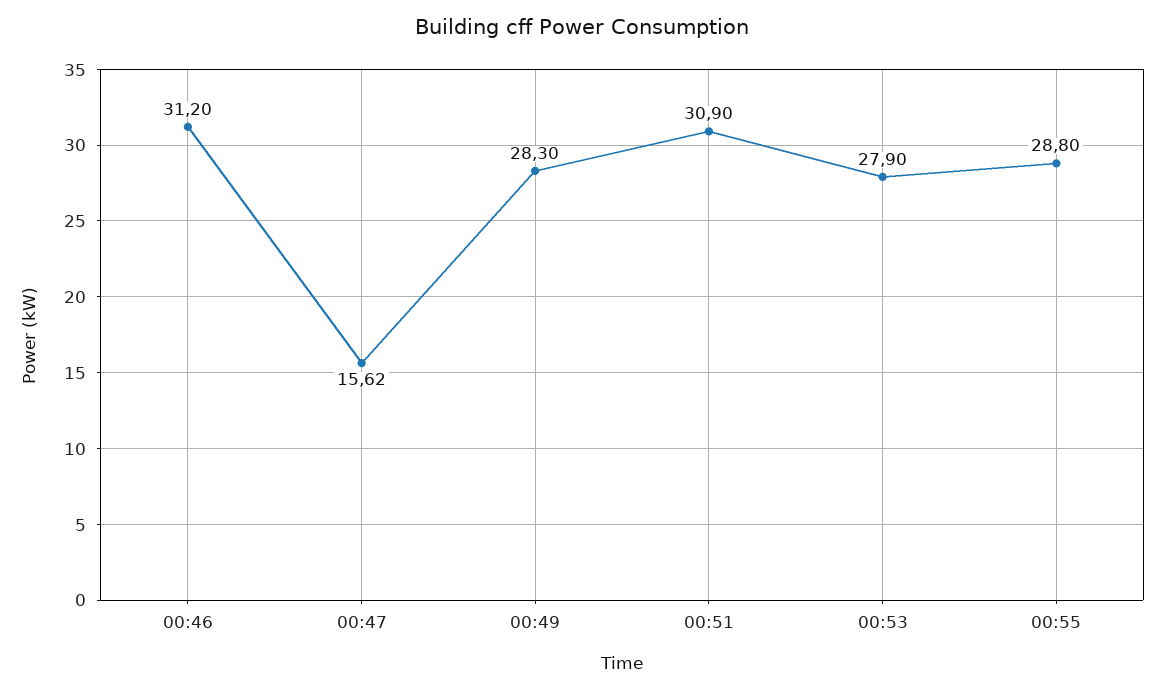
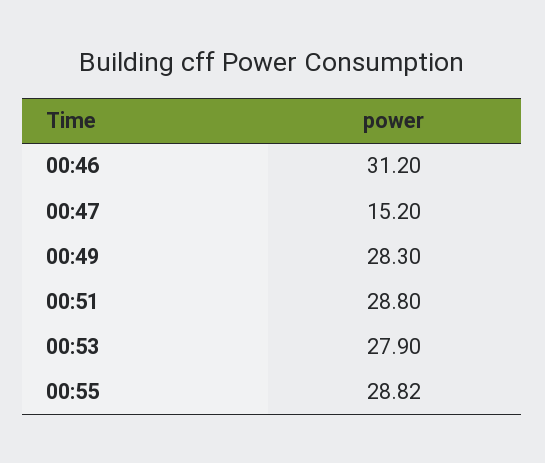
  {
    "00:46": 31.2,
-   "00:47": 15.62,
+   "00:47": 15.2,
    "00:49": 28.3,
-   "00:51": 30.9,
+   "00:51": 28.8,
    "00:53": 27.9,
-   "00:55": 28.8
+   "00:55": 28.82
  }

